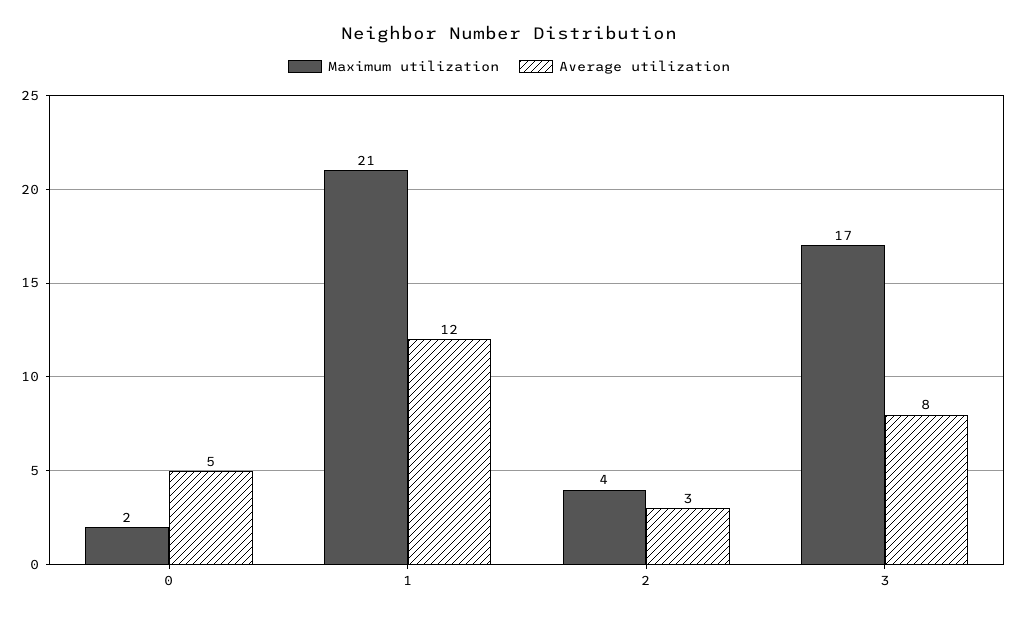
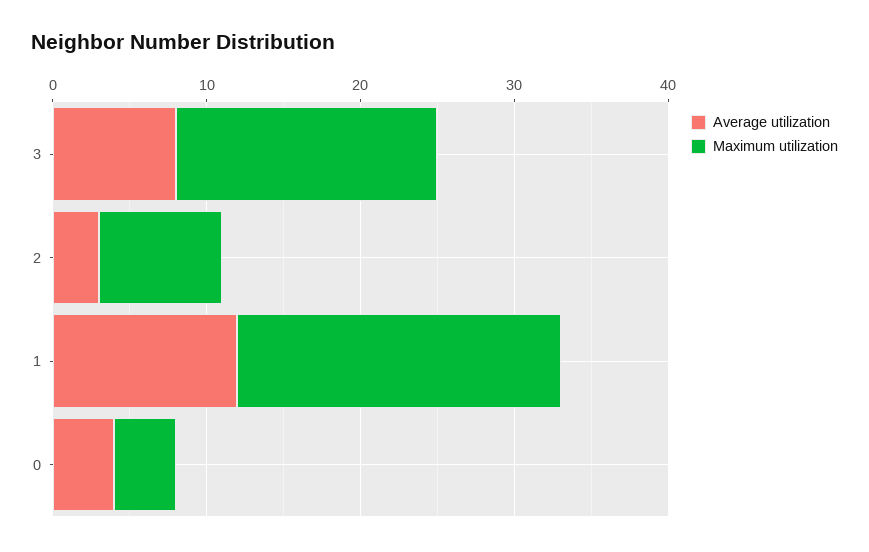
  {
    "Maximum utilization": {
-     "0": 2,
+     "0": 4,
      "1": 21,
-     "2": 4,
+     "2": 8,
      "3": 17
    },
    "Average utilization": {
-     "0": 5,
+     "0": 4,
      "1": 12,
      "2": 3,
      "3": 8
    }
  }

